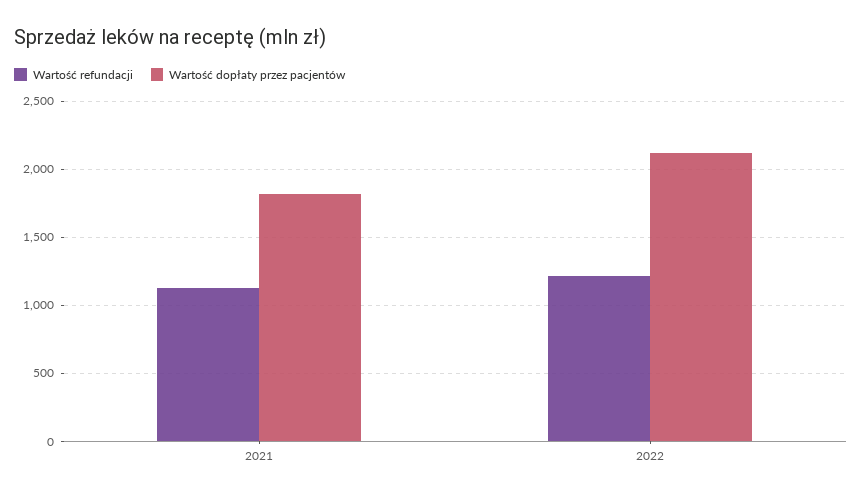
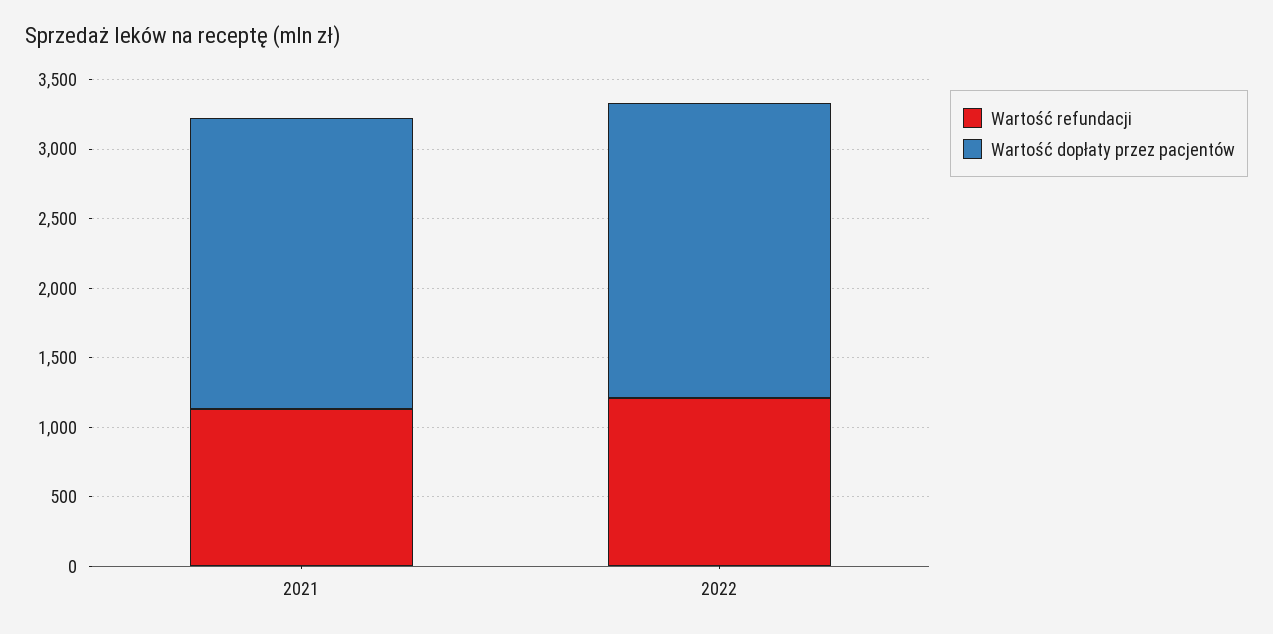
  {
    "Wartość refundacji": {
      "2021": 1150,
      "2022": 1200
    },
    "Wartość dopłaty przez pacjentów": {
-     "2021": 1800,
+     "2021": 2100,
      "2022": 2100
    }
  }

